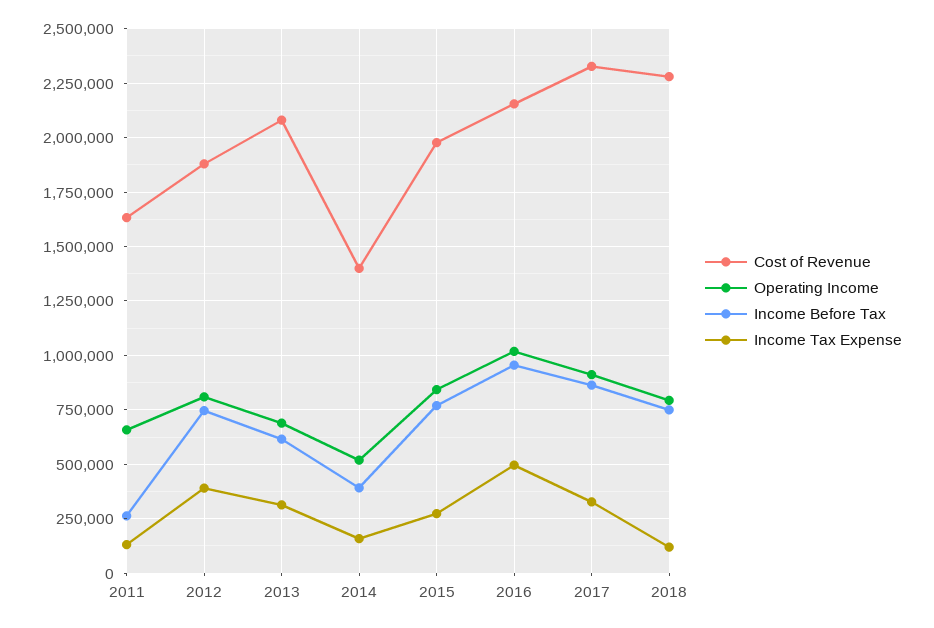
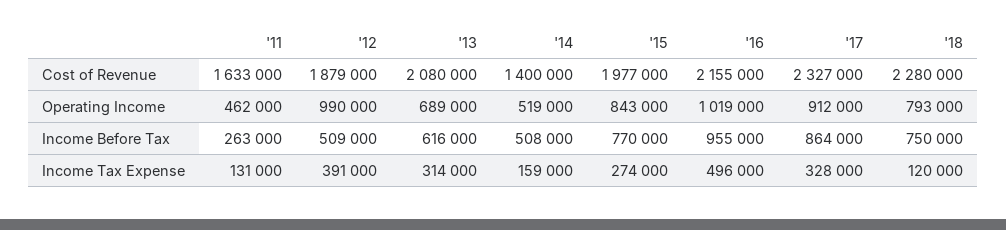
  {
    "Cost of Revenue": {
      "2011": 1633000,
      "2012": 1879000,
      "2013": 2080000,
      "2014": 1400000,
      "2015": 1977000,
      "2016": 2155000,
      "2017": 2327000,
      "2018": 2280000
    },
    "Operating Income": {
-     "2011": 650000,
+     "2011": 462000,
-     "2012": 800000,
+     "2012": 990000,
      "2013": 689000,
      "2014": 519000,
      "2015": 843000,
      "2016": 1019000,
      "2017": 912000,
      "2018": 793000
    },
    "Income Before Tax": {
      "2011": 263000,
-     "2012": 750000,
+     "2012": 509000,
      "2013": 616000,
-     "2014": 400000,
+     "2014": 508000,
      "2015": 770000,
      "2016": 955000,
      "2017": 864000,
      "2018": 750000
    },
    "Income Tax Expense": {
      "2011": 131000,
      "2012": 391000,
      "2013": 314000,
      "2014": 159000,
      "2015": 274000,
      "2016": 496000,
      "2017": 328000,
      "2018": 120000
    }
  }

